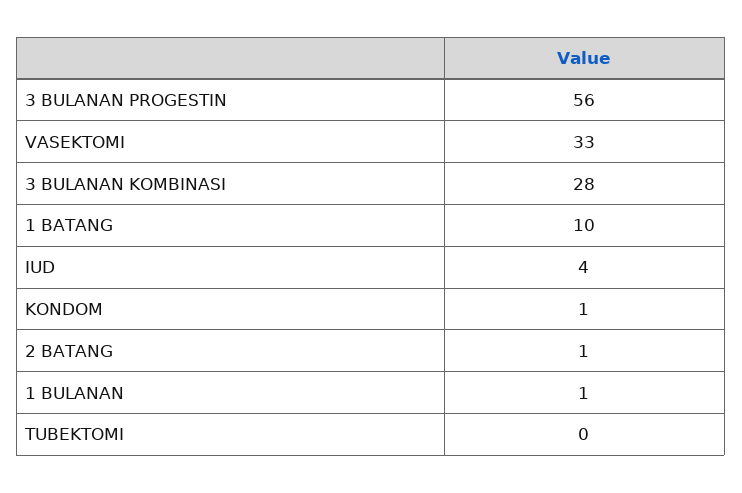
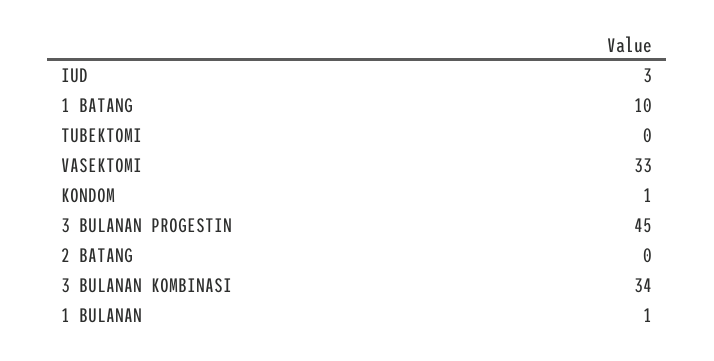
  {
-   "3 BULANAN PROGESTIN": 56,
+   "3 BULANAN PROGESTIN": 45,
    "VASEKTOMI": 33,
-   "3 BULANAN KOMBINASI": 28,
+   "3 BULANAN KOMBINASI": 34,
    "1 BATANG": 10,
-   "IUD": 4,
+   "IUD": 3,
    "KONDOM": 1,
-   "2 BATANG": 1,
+   "2 BATANG": 0,
    "1 BULANAN": 1,
    "TUBEKTOMI": 0
  }

